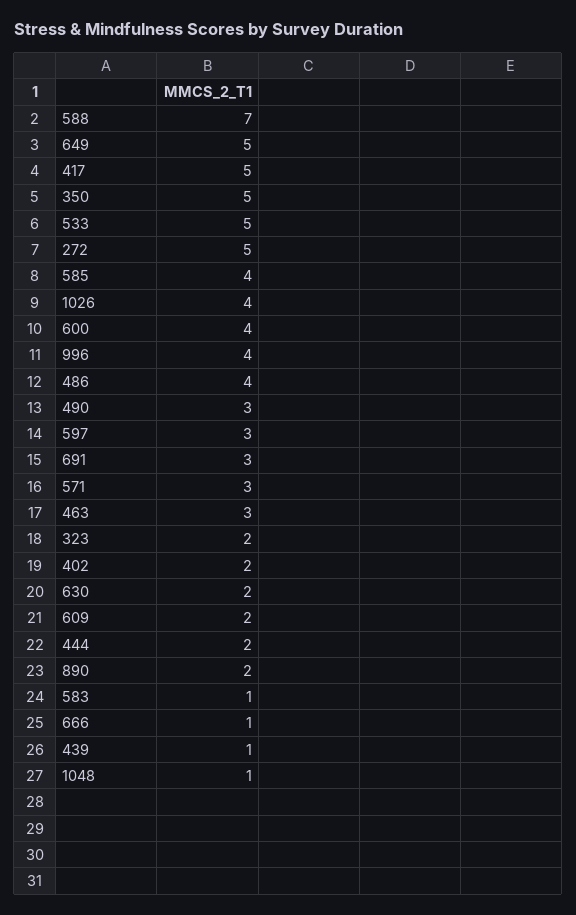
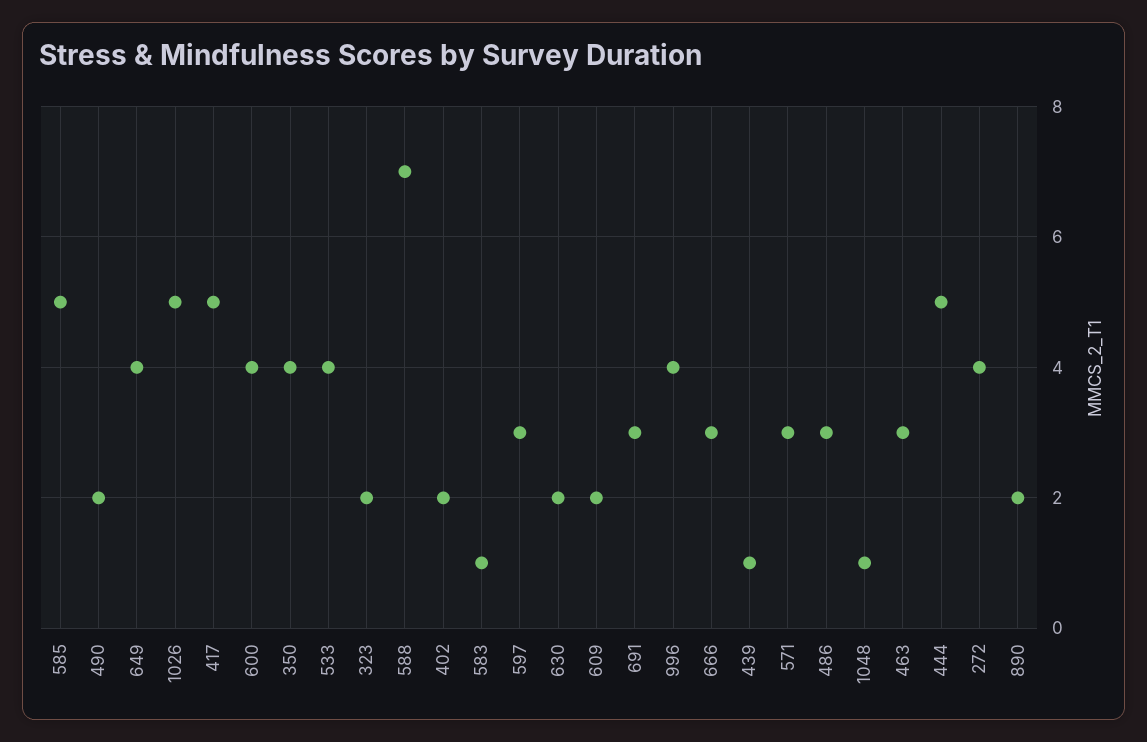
  {
    "588": 7,
-   "649": 5,
+   "649": 4,
    "417": 5,
-   "350": 5,
+   "350": 4,
-   "533": 5,
+   "533": 4,
-   "272": 5,
+   "272": 4,
-   "585": 4,
+   "585": 5,
-   "1026": 4,
+   "1026": 5,
    "600": 4,
    "996": 4,
-   "486": 4,
+   "486": 3,
-   "490": 3,
+   "490": 2,
    "597": 3,
    "691": 3,
    "571": 3,
    "463": 3,
    "323": 2,
    "402": 2,
    "630": 2,
    "609": 2,
-   "444": 2,
+   "444": 5,
    "890": 2,
    "583": 1,
-   "666": 1,
+   "666": 3,
    "439": 1,
    "1048": 1
  }

